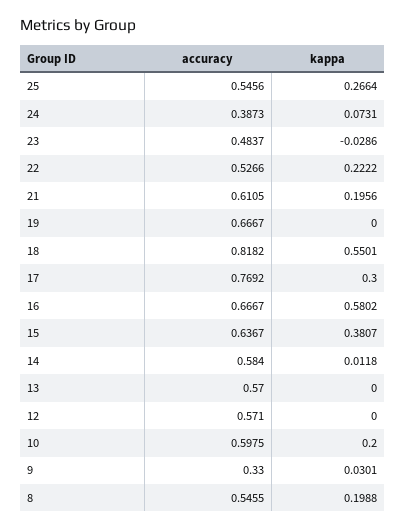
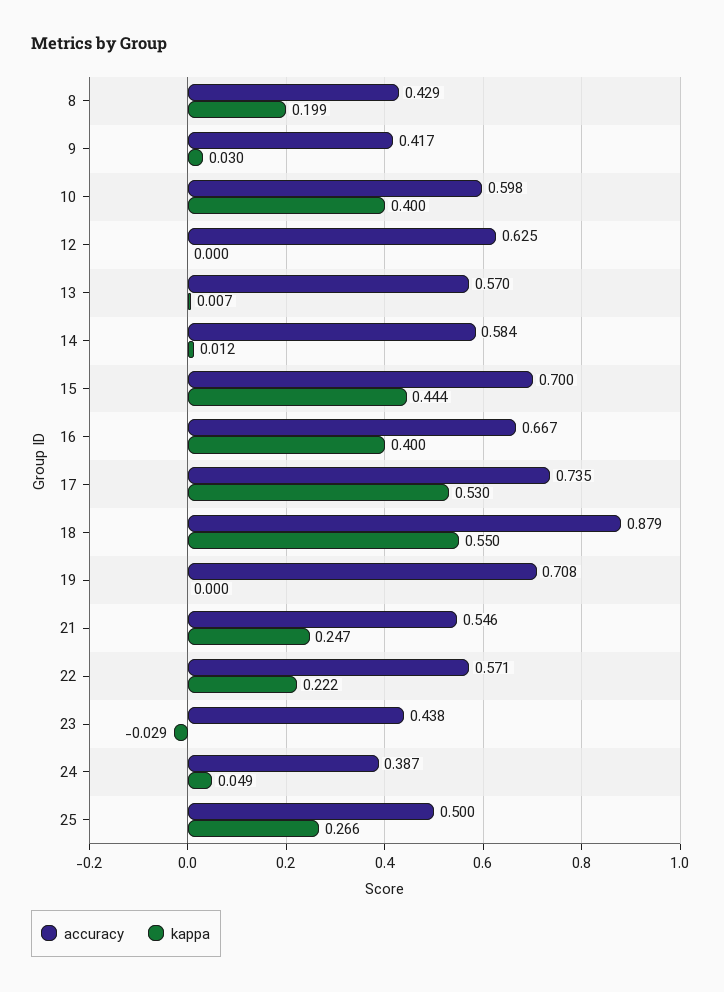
  {
    "accuracy": {
-     "25": 0.5456,
+     "25": 0.5,
      "24": 0.3873,
-     "23": 0.4837,
+     "23": 0.438,
-     "22": 0.5266,
+     "22": 0.571,
-     "21": 0.6105,
+     "21": 0.546,
-     "19": 0.6667,
+     "19": 0.708,
-     "18": 0.8182,
+     "18": 0.879,
-     "17": 0.7692,
+     "17": 0.735,
      "16": 0.6667,
-     "15": 0.6367,
+     "15": 0.7,
      "14": 0.584,
      "13": 0.57,
-     "12": 0.571,
+     "12": 0.625,
      "10": 0.5975,
-     "9": 0.33,
+     "9": 0.417,
-     "8": 0.5455
+     "8": 0.429
    },
    "kappa": {
      "25": 0.2664,
-     "24": 0.0731,
+     "24": 0.049,
      "23": -0.0286,
      "22": 0.2222,
-     "21": 0.1956,
+     "21": 0.247,
      "19": 0,
      "18": 0.5501,
-     "17": 0.3,
+     "17": 0.53,
-     "16": 0.5802,
+     "16": 0.4,
-     "15": 0.3807,
+     "15": 0.444,
      "14": 0.0118,
-     "13": 0,
+     "13": 0.007,
      "12": 0,
-     "10": 0.2,
+     "10": 0.4,
      "9": 0.0301,
      "8": 0.1988
    }
  }

